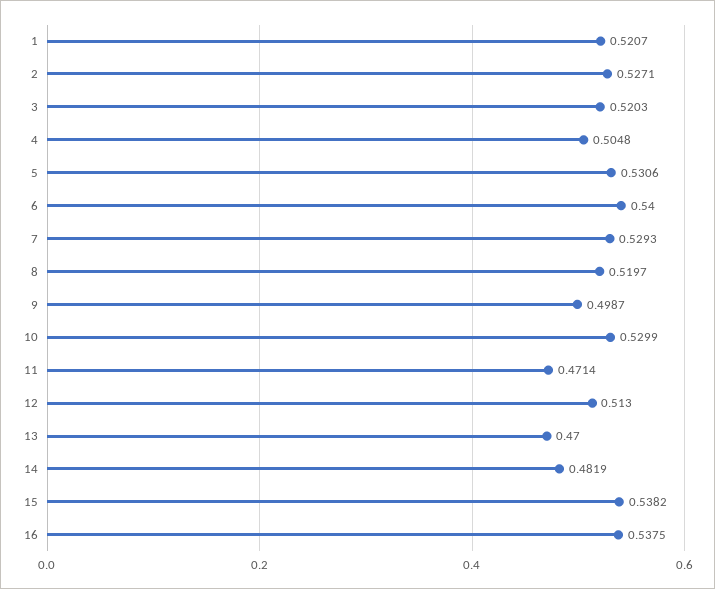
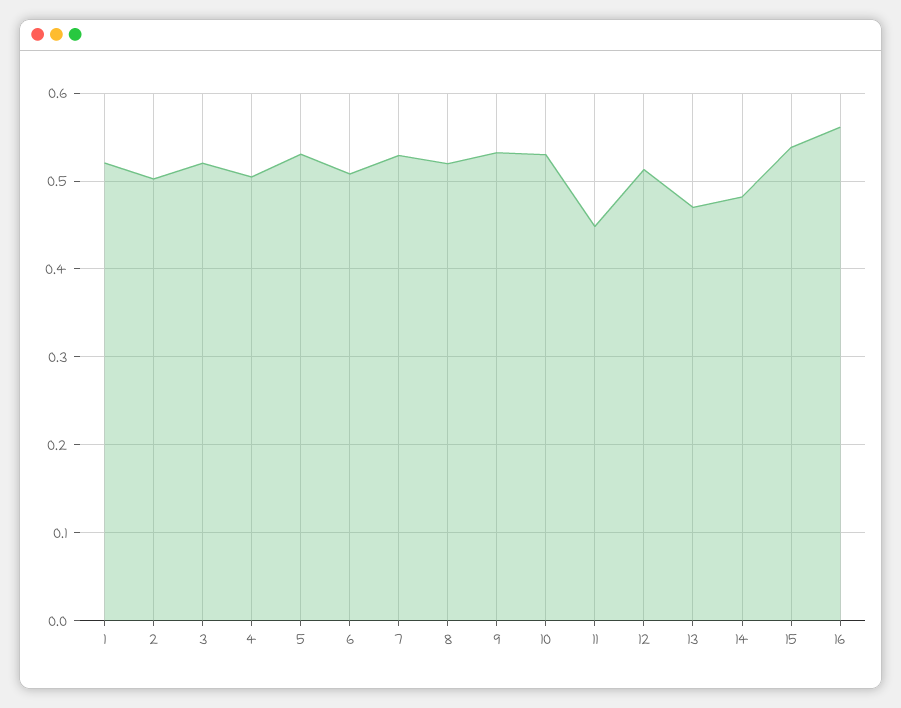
  {
    "1": 0.5207,
-   "2": 0.5271,
+   "2": 0.5,
    "3": 0.5203,
    "4": 0.5048,
    "5": 0.5306,
-   "6": 0.54,
+   "6": 0.51,
    "7": 0.5293,
    "8": 0.5197,
-   "9": 0.4987,
+   "9": 0.53,
    "10": 0.5299,
-   "11": 0.4714,
+   "11": 0.45,
    "12": 0.513,
    "13": 0.47,
    "14": 0.4819,
    "15": 0.5382,
-   "16": 0.5375
+   "16": 0.56
  }

